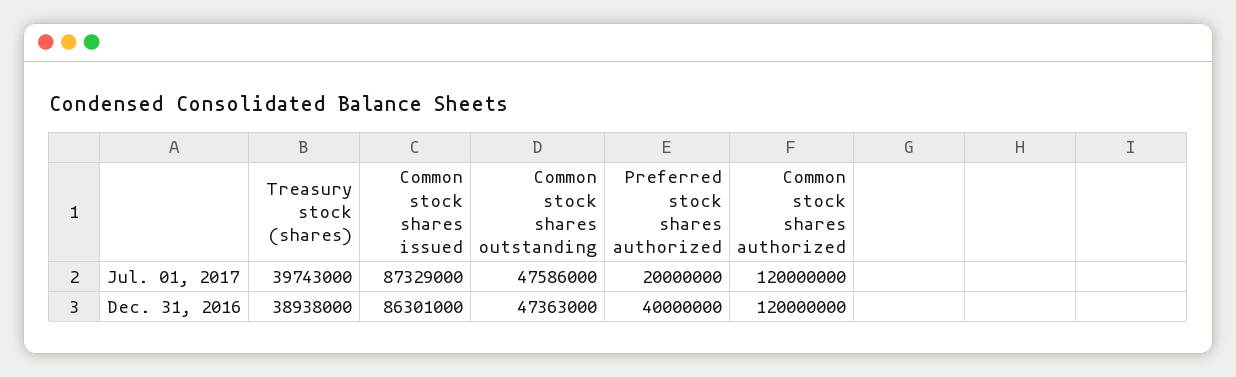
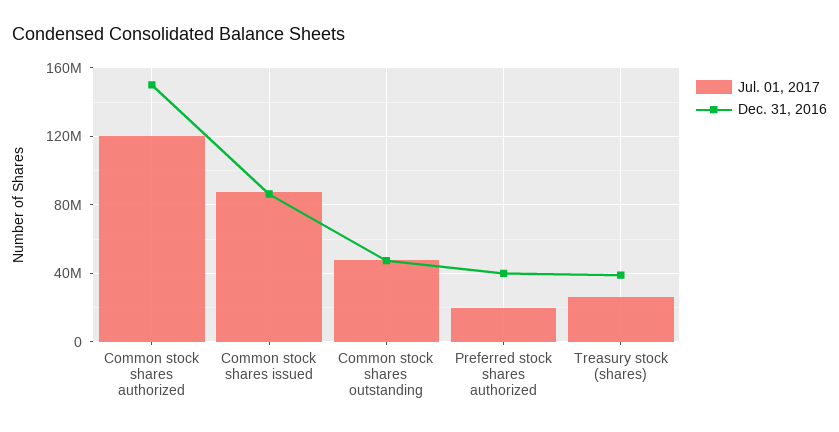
  {
    "Jul. 01, 2017": {
-     "Treasury stock (shares)": 39743000,
+     "Treasury stock (shares)": 25000000,
      "Common stock shares issued": 87329000,
      "Common stock shares outstanding": 47586000,
      "Preferred stock shares authorized": 20000000,
      "Common stock shares authorized": 120000000
    },
    "Dec. 31, 2016": {
      "Treasury stock (shares)": 38938000,
      "Common stock shares issued": 86301000,
      "Common stock shares outstanding": 47363000,
      "Preferred stock shares authorized": 40000000,
-     "Common stock shares authorized": 120000000
+     "Common stock shares authorized": 150000000
    }
  }

